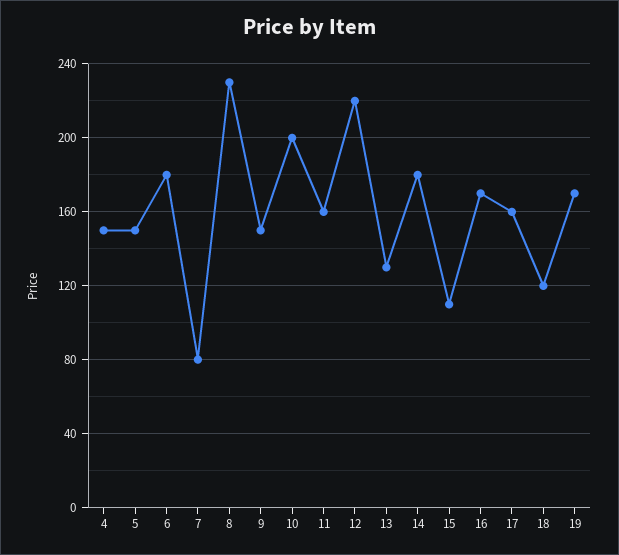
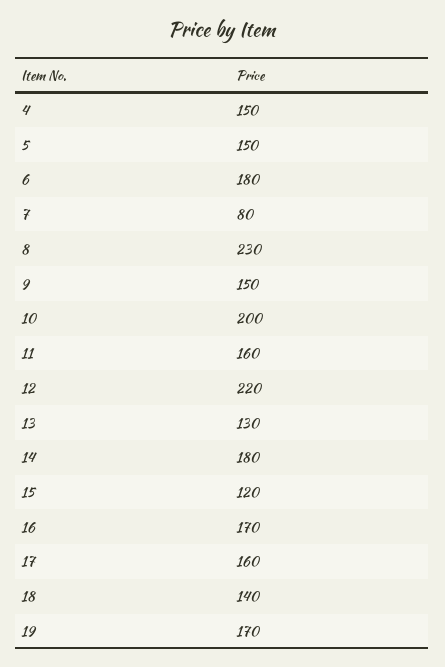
  {
    "4": 150,
    "5": 150,
    "6": 180,
    "7": 80,
    "8": 230,
    "9": 150,
    "10": 200,
    "11": 160,
    "12": 220,
    "13": 130,
    "14": 180,
-   "15": 110,
+   "15": 120,
    "16": 170,
    "17": 160,
-   "18": 120,
+   "18": 140,
    "19": 170
  }

